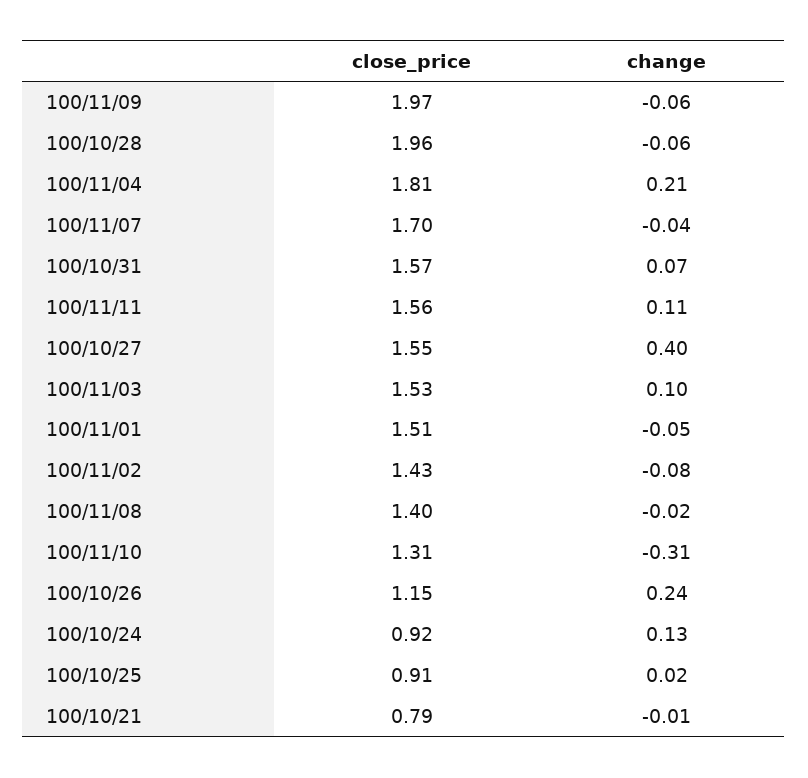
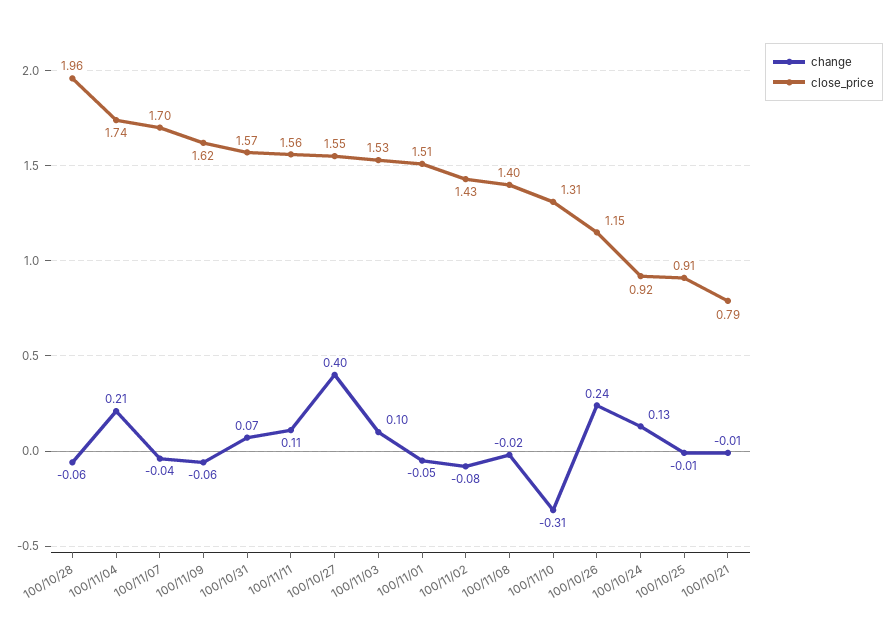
  {
    "close_price": {
-     "100/11/09": 1.97,
+     "100/11/09": 1.62,
      "100/10/28": 1.96,
-     "100/11/04": 1.81,
+     "100/11/04": 1.74,
      "100/11/07": 1.7,
      "100/10/31": 1.57,
      "100/11/11": 1.56,
      "100/10/27": 1.55,
      "100/11/03": 1.53,
      "100/11/01": 1.51,
      "100/11/02": 1.43,
      "100/11/08": 1.4,
      "100/11/10": 1.31,
      "100/10/26": 1.15,
      "100/10/24": 0.92,
      "100/10/25": 0.91,
      "100/10/21": 0.79
    },
    "change": {
      "100/11/09": -0.06,
      "100/10/28": -0.06,
      "100/11/04": 0.21,
      "100/11/07": -0.04,
      "100/10/31": 0.07,
      "100/11/11": 0.11,
      "100/10/27": 0.4,
      "100/11/03": 0.1,
      "100/11/01": -0.05,
      "100/11/02": -0.08,
      "100/11/08": -0.02,
      "100/11/10": -0.31,
      "100/10/26": 0.24,
      "100/10/24": 0.13,
-     "100/10/25": 0.02,
+     "100/10/25": -0.01,
      "100/10/21": -0.01
    }
  }

